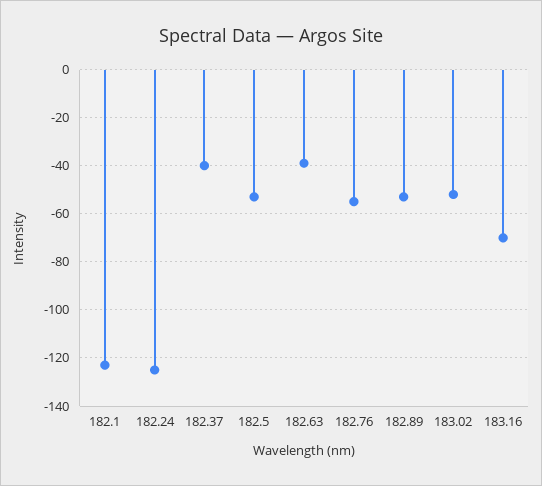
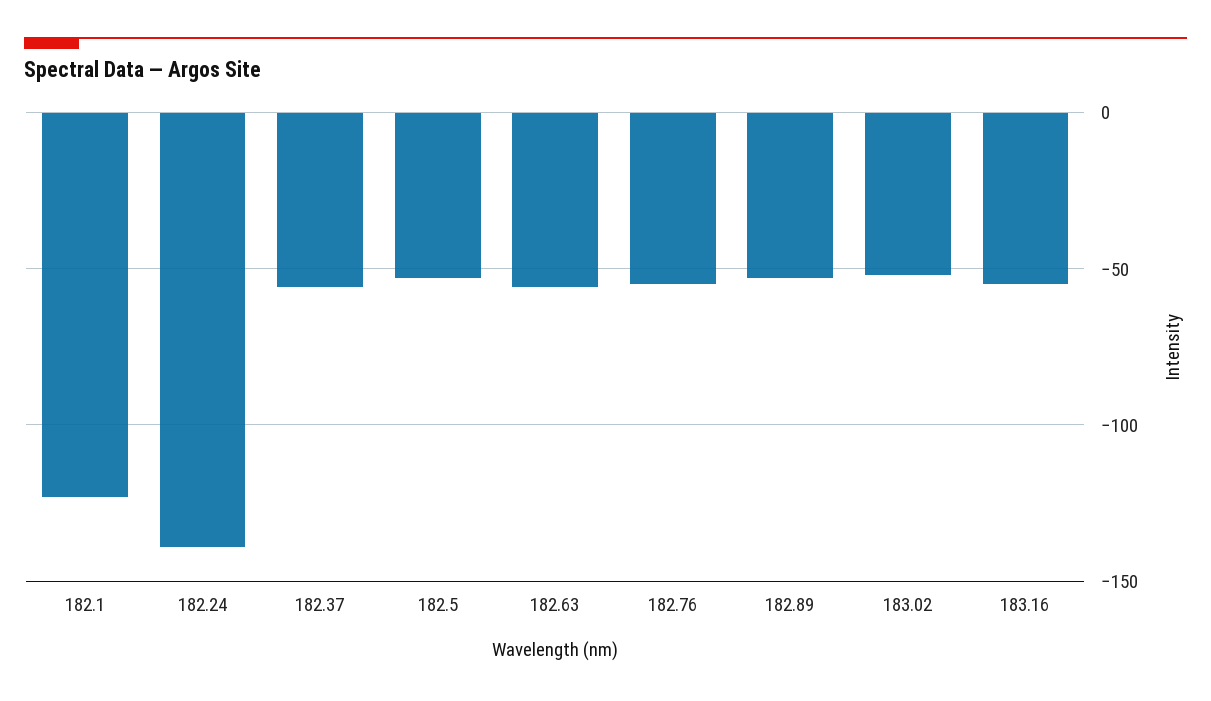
  {
    "182.1": -125,
-   "182.24": -125,
+   "182.24": -140,
-   "182.37": -40,
+   "182.37": -55,
    "182.5": -55,
-   "182.63": -40,
+   "182.63": -55,
    "182.76": -55,
    "182.89": -55,
    "183.02": -50,
-   "183.16": -70
+   "183.16": -55
  }

